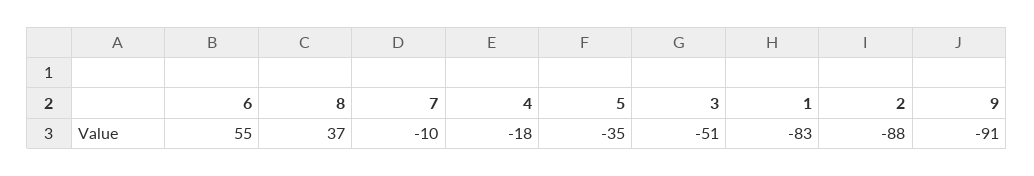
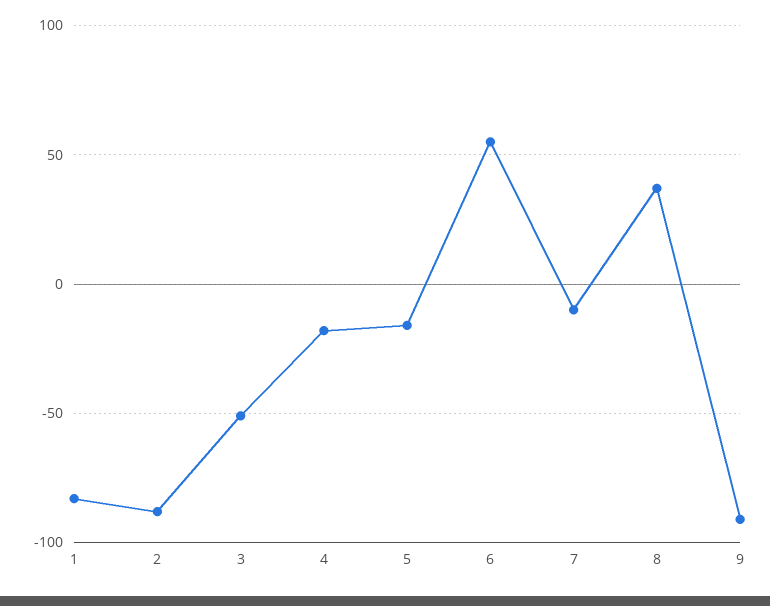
  {
    "6": 55,
    "8": 37,
    "7": -10,
    "4": -18,
-   "5": -35,
+   "5": -15,
    "3": -51,
    "1": -83,
    "2": -88,
    "9": -91
  }

